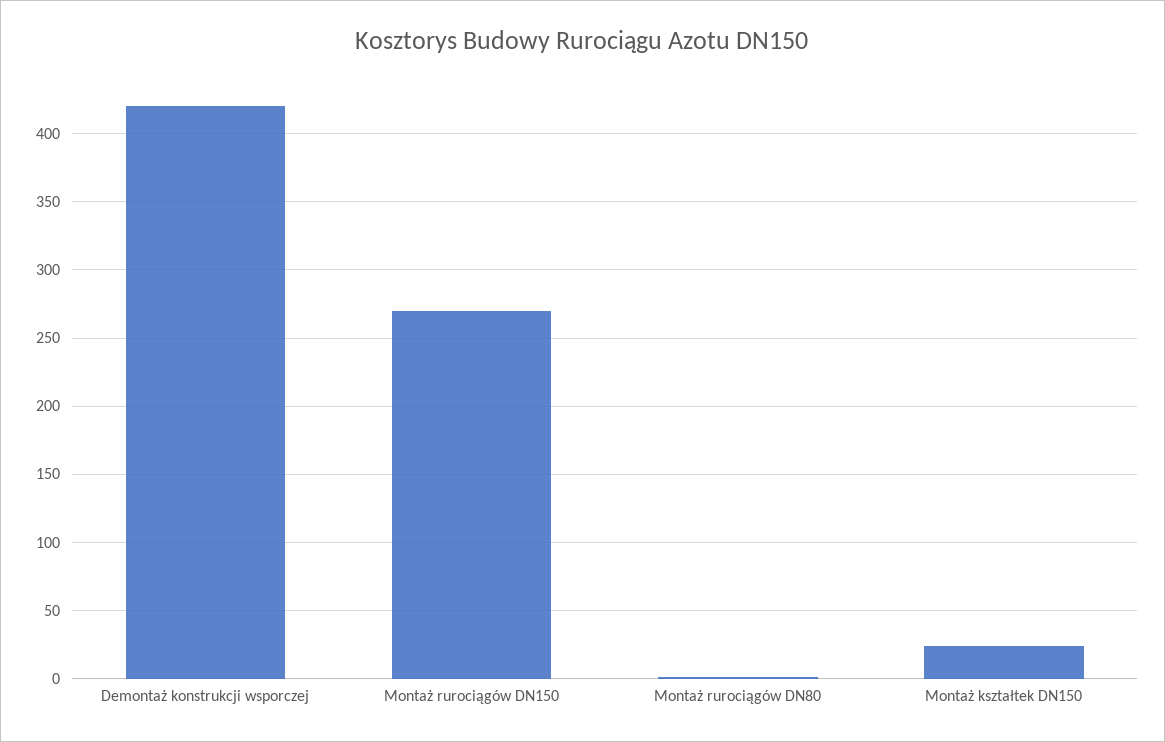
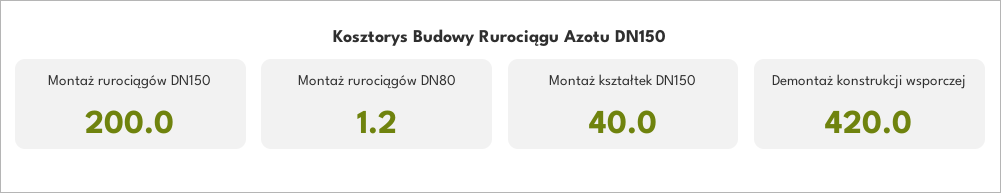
  {
    "Demontaż konstrukcji wsporczej": 420,
-   "Montaż rurociągów DN150": 270,
+   "Montaż rurociągów DN150": 200,
    "Montaż rurociągów DN80": 1.2,
-   "Montaż kształtek DN150": 25
+   "Montaż kształtek DN150": 40
  }

